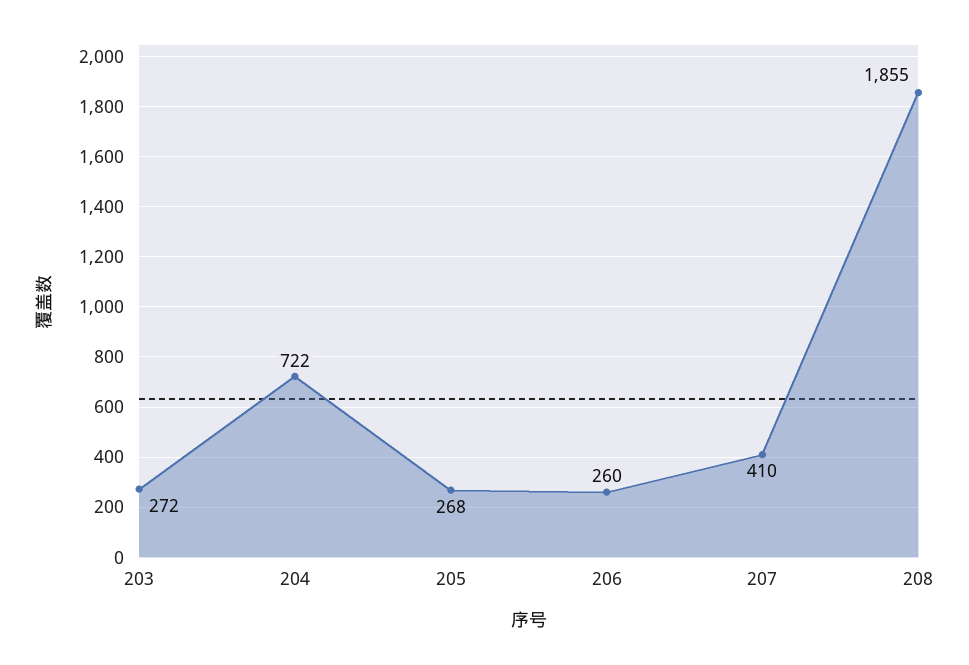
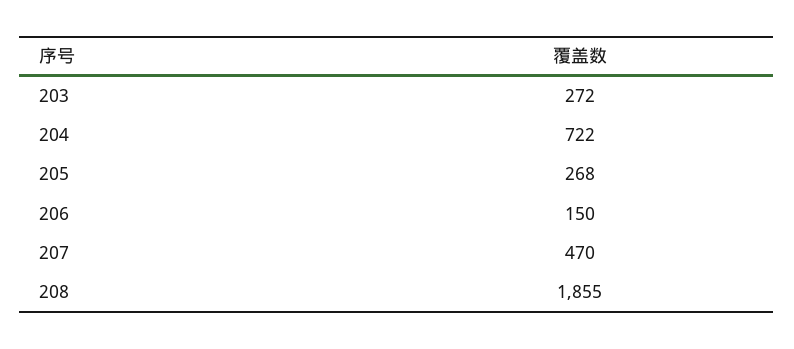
  {
    "203": 272,
    "204": 722,
    "205": 268,
-   "206": 260,
+   "206": 150,
-   "207": 410,
+   "207": 470,
    "208": 1855
  }

